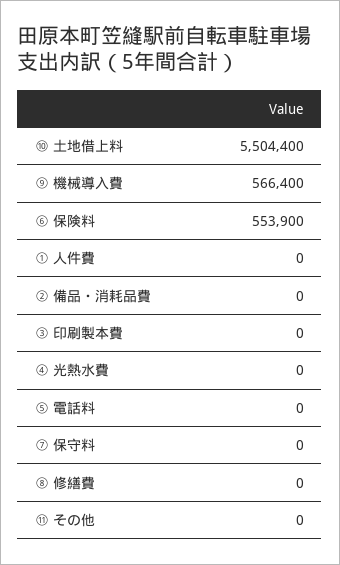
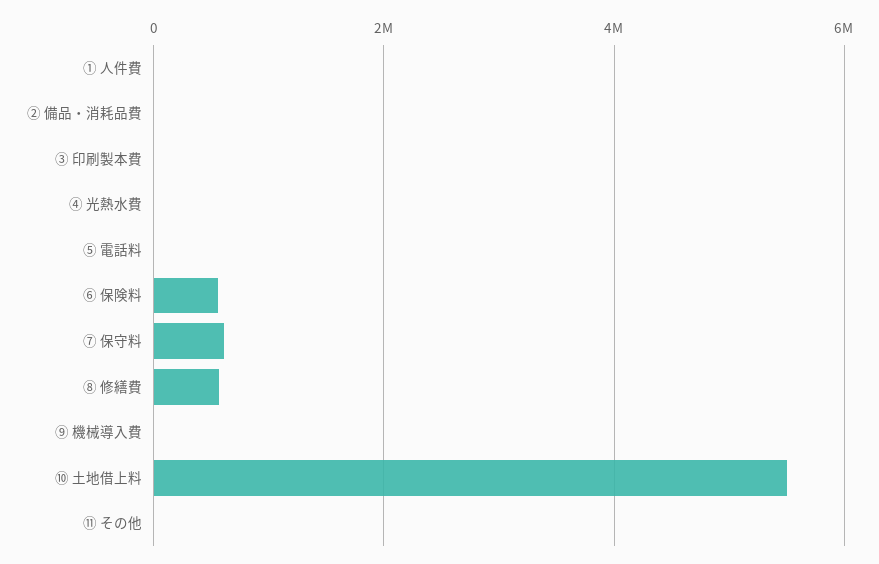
  {
    "⑩ 土地借上料": 5504400,
-   "⑨ 機械導入費": 566400,
+   "⑨ 機械導入費": 0,
    "⑥ 保険料": 553900,
    "① 人件費": 0,
    "② 備品・消耗品費": 0,
    "③ 印刷製本費": 0,
    "④ 光熱水費": 0,
    "⑤ 電話料": 0,
-   "⑦ 保守料": 0,
+   "⑦ 保守料": 600000,
-   "⑧ 修繕費": 0,
+   "⑧ 修繕費": 600000,
    "⑪ その他": 0
  }

